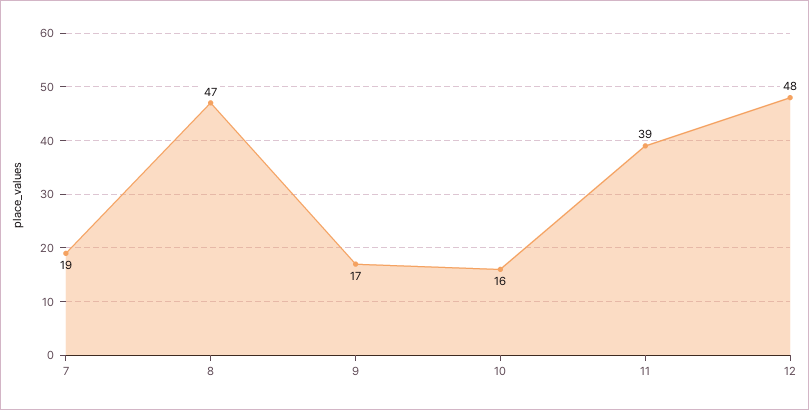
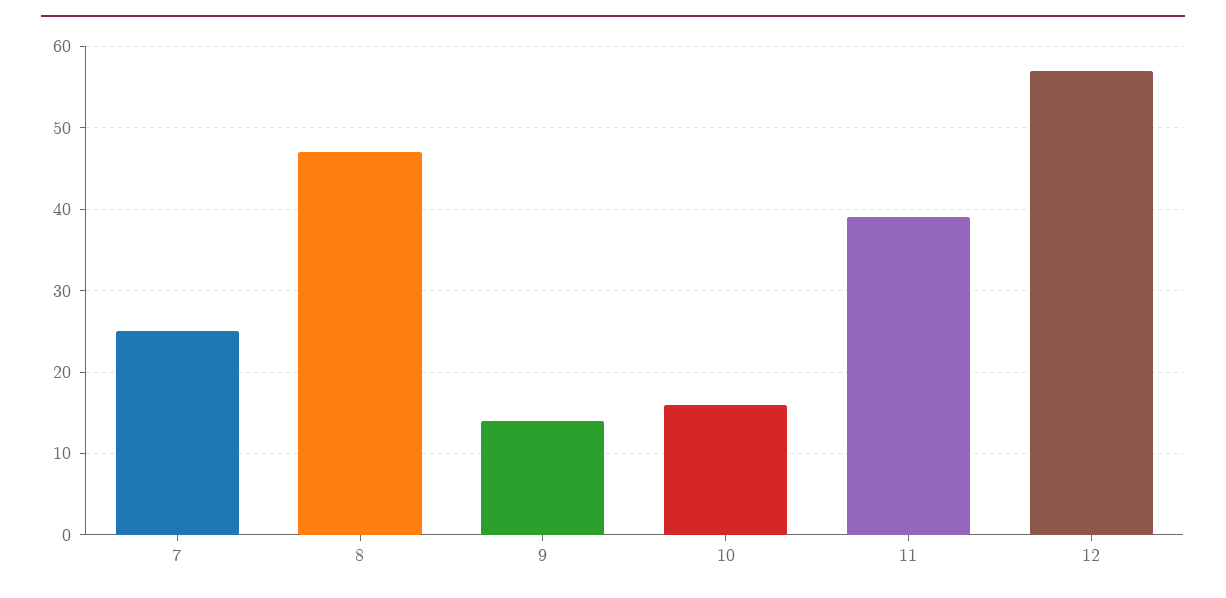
  {
-   "7": 19,
+   "7": 25,
    "8": 47,
-   "9": 17,
+   "9": 14,
    "10": 16,
    "11": 39,
-   "12": 48
+   "12": 57
  }

